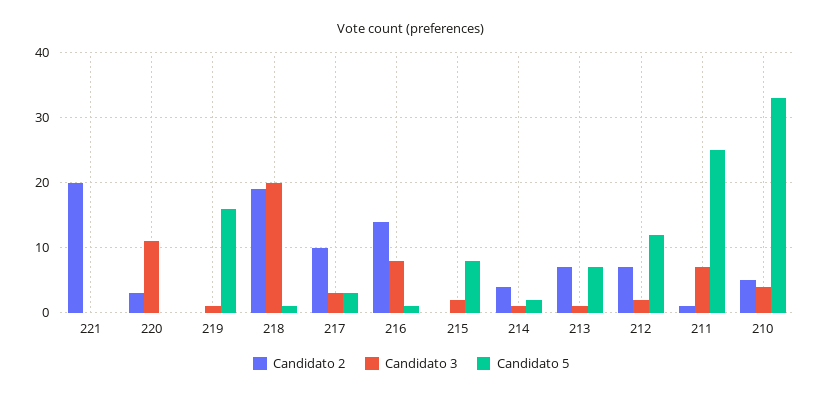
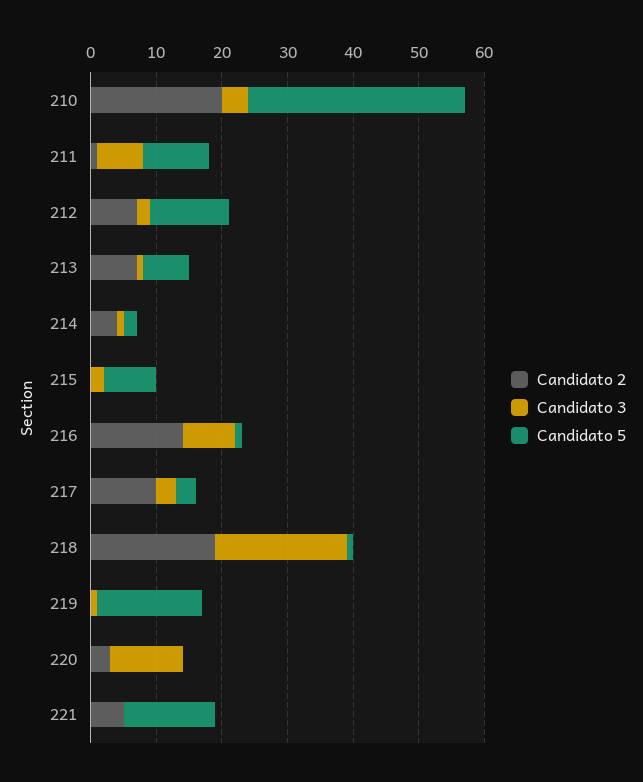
  {
    "Candidato 2": {
-     "221": 20,
+     "221": 5,
      "220": 3,
      "219": 0,
      "218": 19,
      "217": 10,
      "216": 14,
      "215": 0,
      "214": 4,
      "213": 7,
      "212": 7,
      "211": 1,
-     "210": 5
+     "210": 20
    },
    "Candidato 3": {
      "221": 0,
      "220": 11,
      "219": 1,
      "218": 20,
      "217": 3,
      "216": 8,
      "215": 2,
      "214": 1,
      "213": 1,
      "212": 2,
      "211": 7,
      "210": 4
    },
    "Candidato 5": {
-     "221": 0,
+     "221": 15,
      "220": 0,
      "219": 16,
      "218": 1,
      "217": 3,
      "216": 1,
      "215": 8,
      "214": 2,
      "213": 7,
      "212": 12,
-     "211": 25,
+     "211": 10,
      "210": 33
    }
  }

